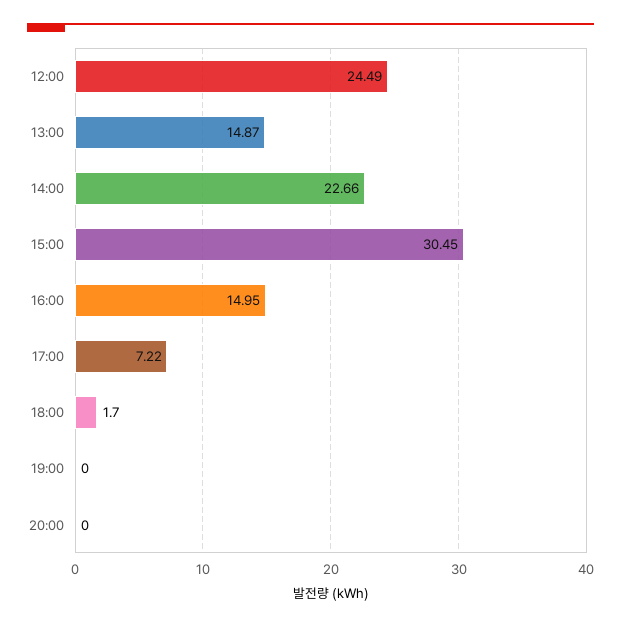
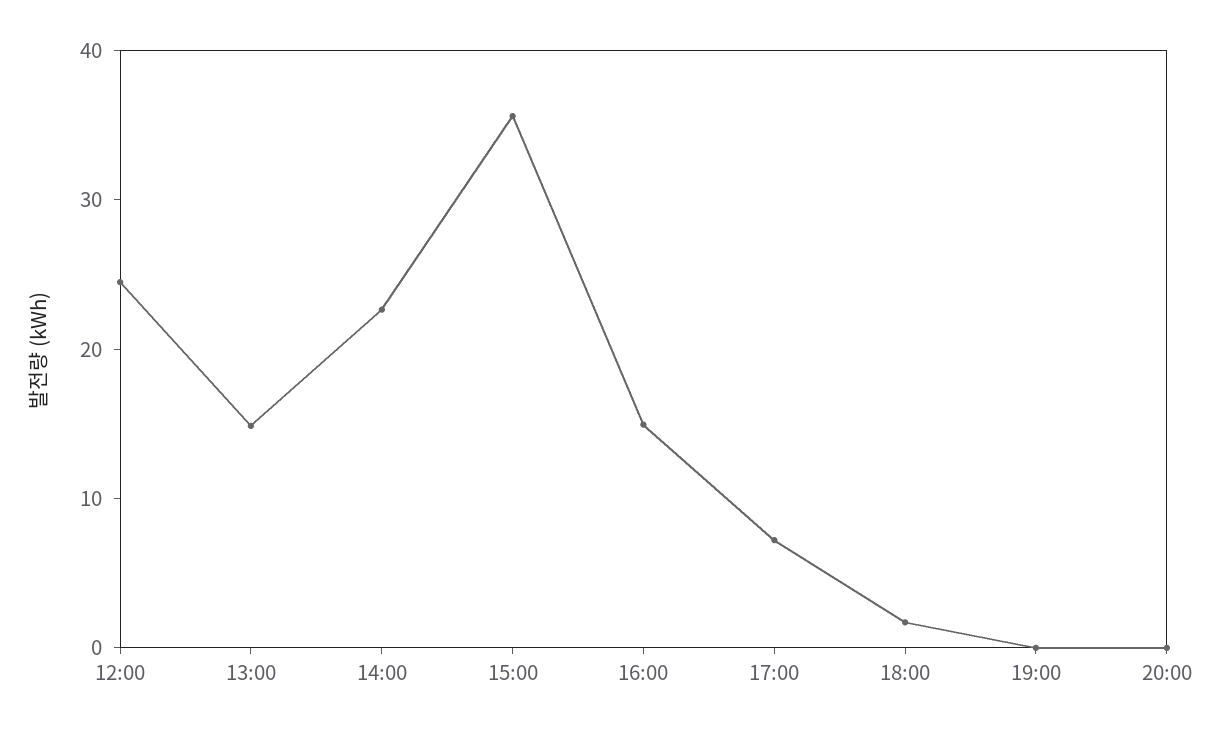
  {
    "12:00": 24.49,
    "13:00": 14.87,
    "14:00": 22.66,
-   "15:00": 30.45,
+   "15:00": 36,
    "16:00": 14.95,
    "17:00": 7.22,
    "18:00": 1.7,
    "19:00": 0,
    "20:00": 0
  }

